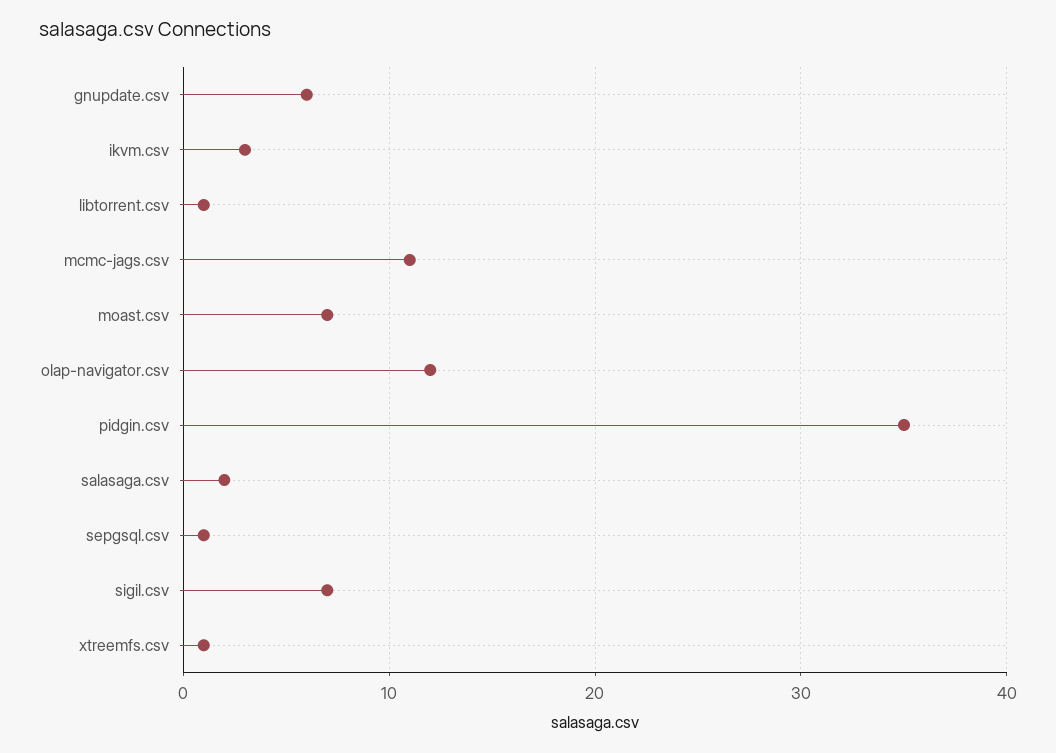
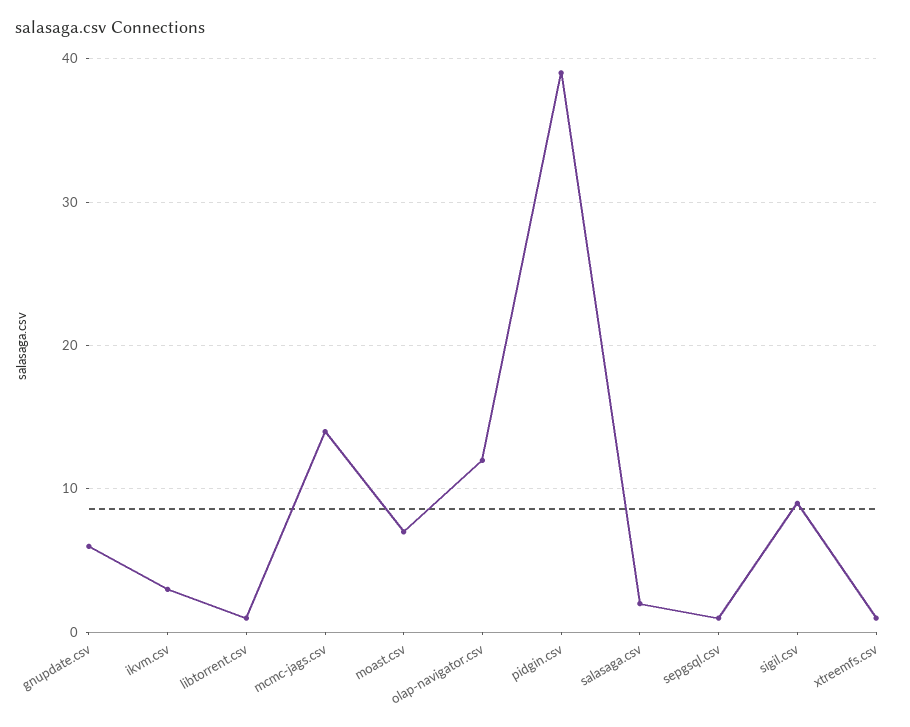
  {
    "gnupdate.csv": 6,
    "ikvm.csv": 3,
    "libtorrent.csv": 1,
-   "mcmc-jags.csv": 11,
+   "mcmc-jags.csv": 14,
    "moast.csv": 7,
    "olap-navigator.csv": 12,
-   "pidgin.csv": 35,
+   "pidgin.csv": 39,
    "salasaga.csv": 2,
    "sepgsql.csv": 1,
-   "sigil.csv": 7,
+   "sigil.csv": 9,
    "xtreemfs.csv": 1
  }

